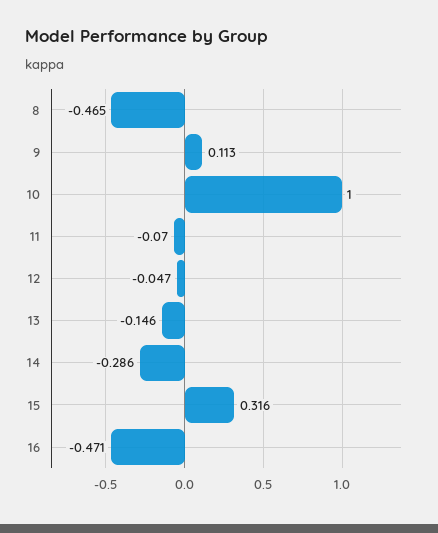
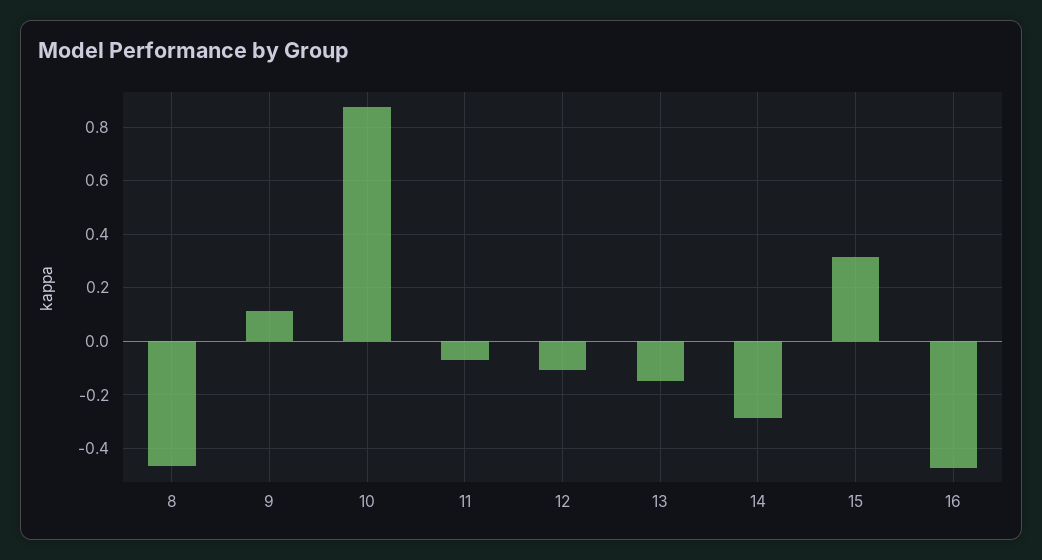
  {
    "8": -0.465,
    "9": 0.113,
-   "10": 1,
+   "10": 0.875,
    "11": -0.07,
-   "12": -0.047,
+   "12": -0.1,
    "13": -0.146,
    "14": -0.286,
    "15": 0.316,
    "16": -0.471
  }

